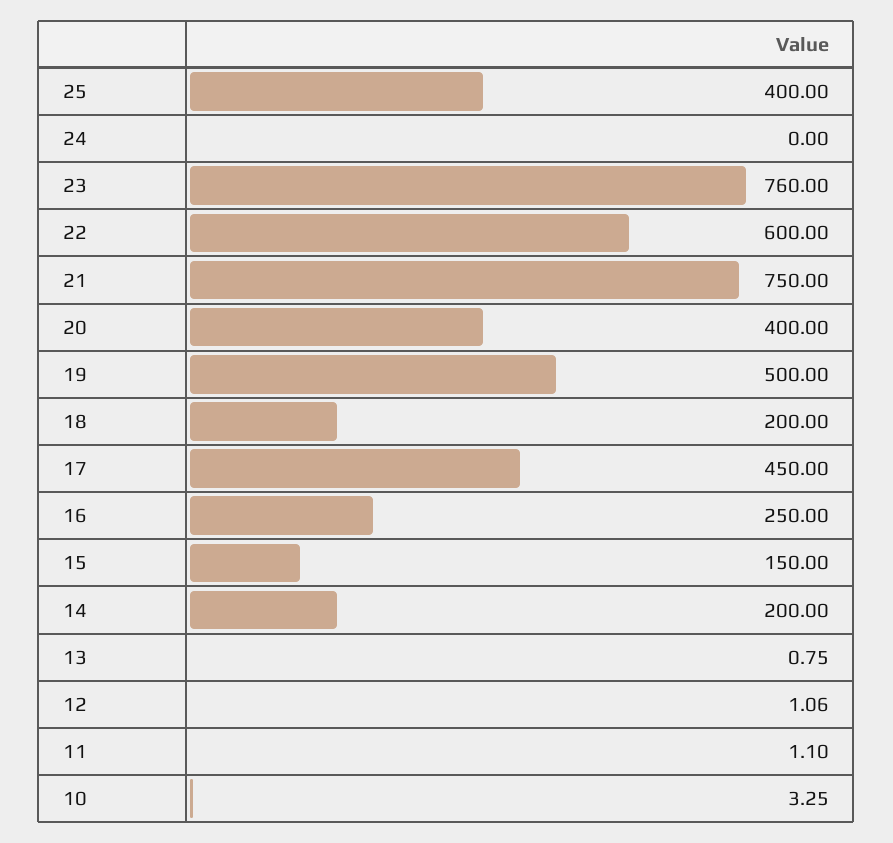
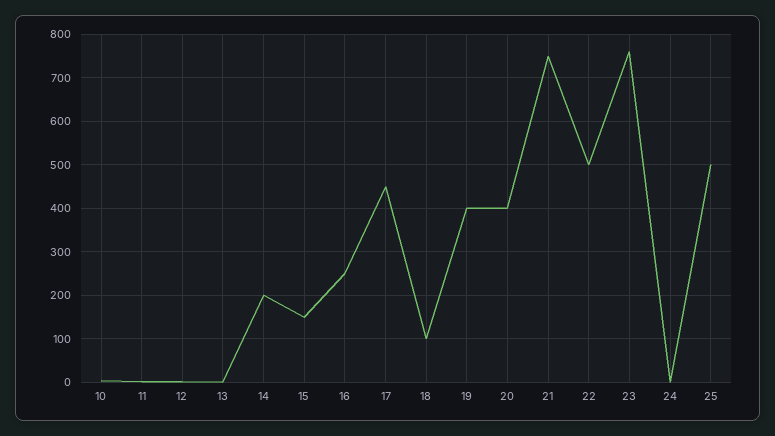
  {
-   "25": 400,
+   "25": 500,
    "24": 0,
    "23": 760,
-   "22": 600,
+   "22": 500,
    "21": 750,
    "20": 400,
-   "19": 500,
+   "19": 400,
-   "18": 200,
+   "18": 100,
    "17": 450,
    "16": 250,
    "15": 150,
    "14": 200,
    "13": 0.75,
    "12": 1.06,
    "11": 1.1,
    "10": 3.25
  }

